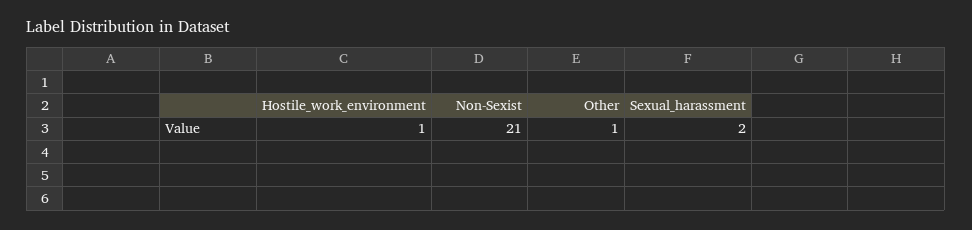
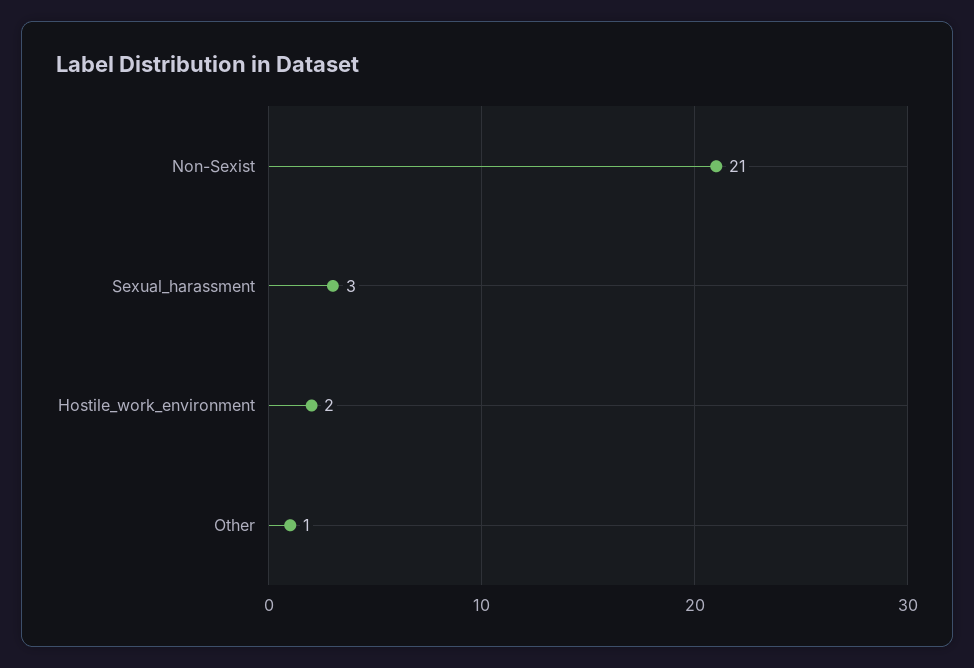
  {
-   "Hostile_work_environment": 1,
+   "Hostile_work_environment": 2,
    "Non-Sexist": 21,
    "Other": 1,
-   "Sexual_harassment": 2
+   "Sexual_harassment": 3
  }

